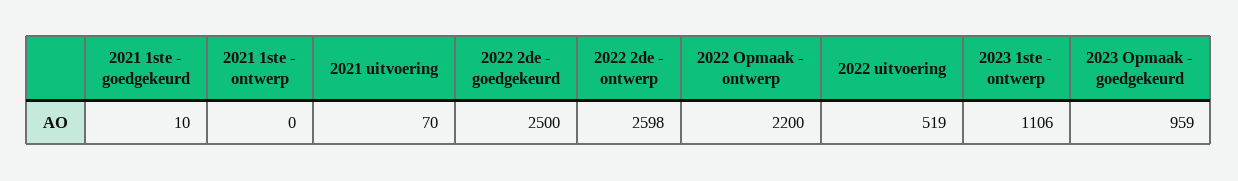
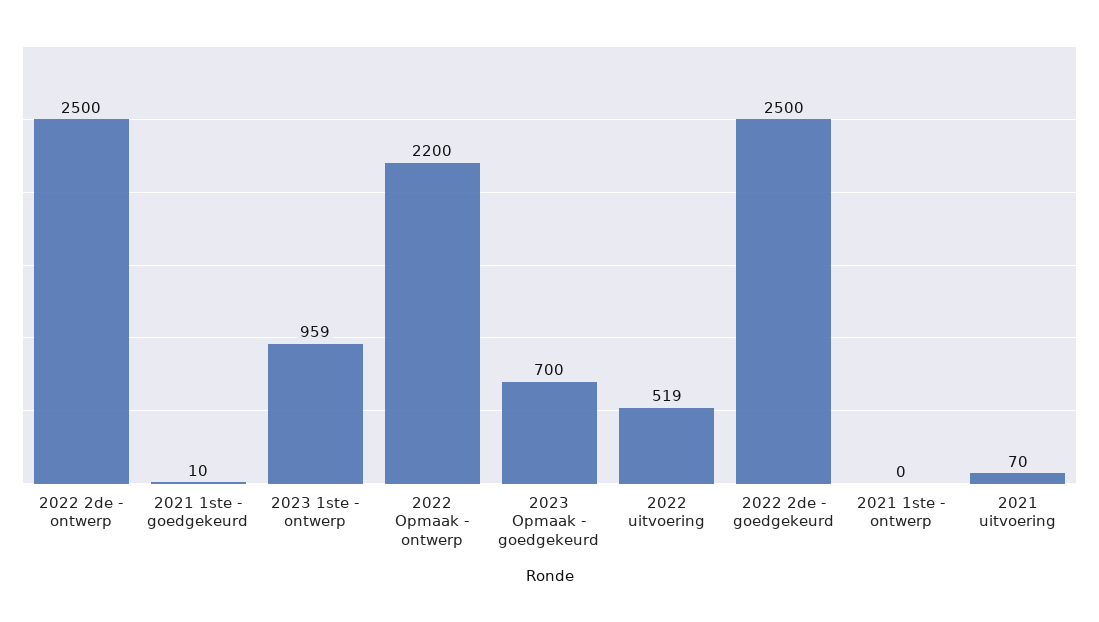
  {
    "2021 1ste - goedgekeurd": 10,
    "2021 1ste - ontwerp": 0,
    "2021 uitvoering": 70,
    "2022 2de - goedgekeurd": 2500,
-   "2022 2de - ontwerp": 2598,
+   "2022 2de - ontwerp": 2500,
    "2022 Opmaak - ontwerp": 2200,
    "2022 uitvoering": 519,
-   "2023 1ste - ontwerp": 1106,
+   "2023 1ste - ontwerp": 959,
-   "2023 Opmaak - goedgekeurd": 959
+   "2023 Opmaak - goedgekeurd": 700
  }

